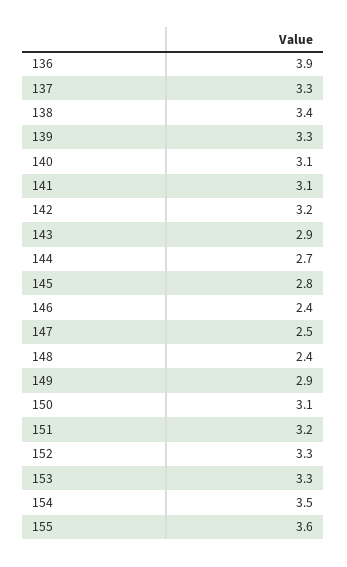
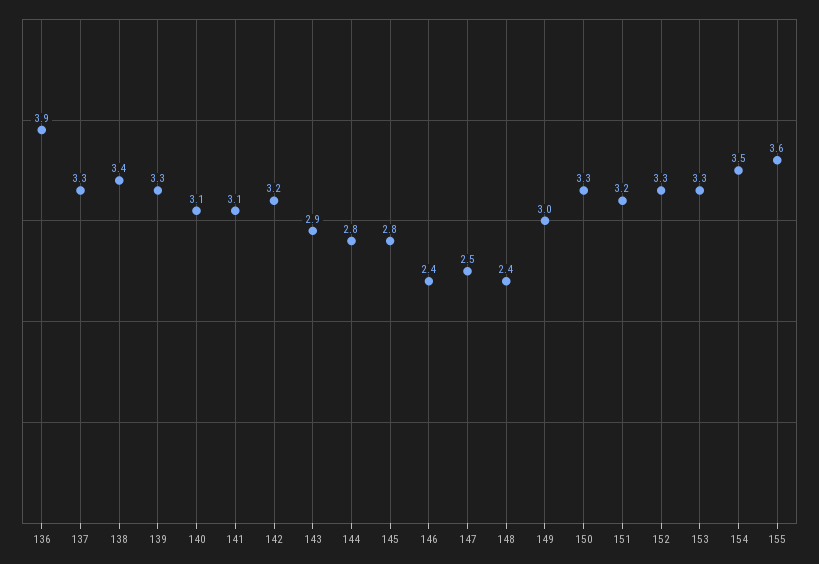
  {
    "136": 3.9,
    "137": 3.3,
    "138": 3.4,
    "139": 3.3,
    "140": 3.1,
    "141": 3.1,
    "142": 3.2,
    "143": 2.9,
-   "144": 2.7,
+   "144": 2.8,
    "145": 2.8,
    "146": 2.4,
    "147": 2.5,
    "148": 2.4,
-   "149": 2.9,
+   "149": 3,
-   "150": 3.1,
+   "150": 3.3,
    "151": 3.2,
    "152": 3.3,
    "153": 3.3,
    "154": 3.5,
    "155": 3.6
  }

